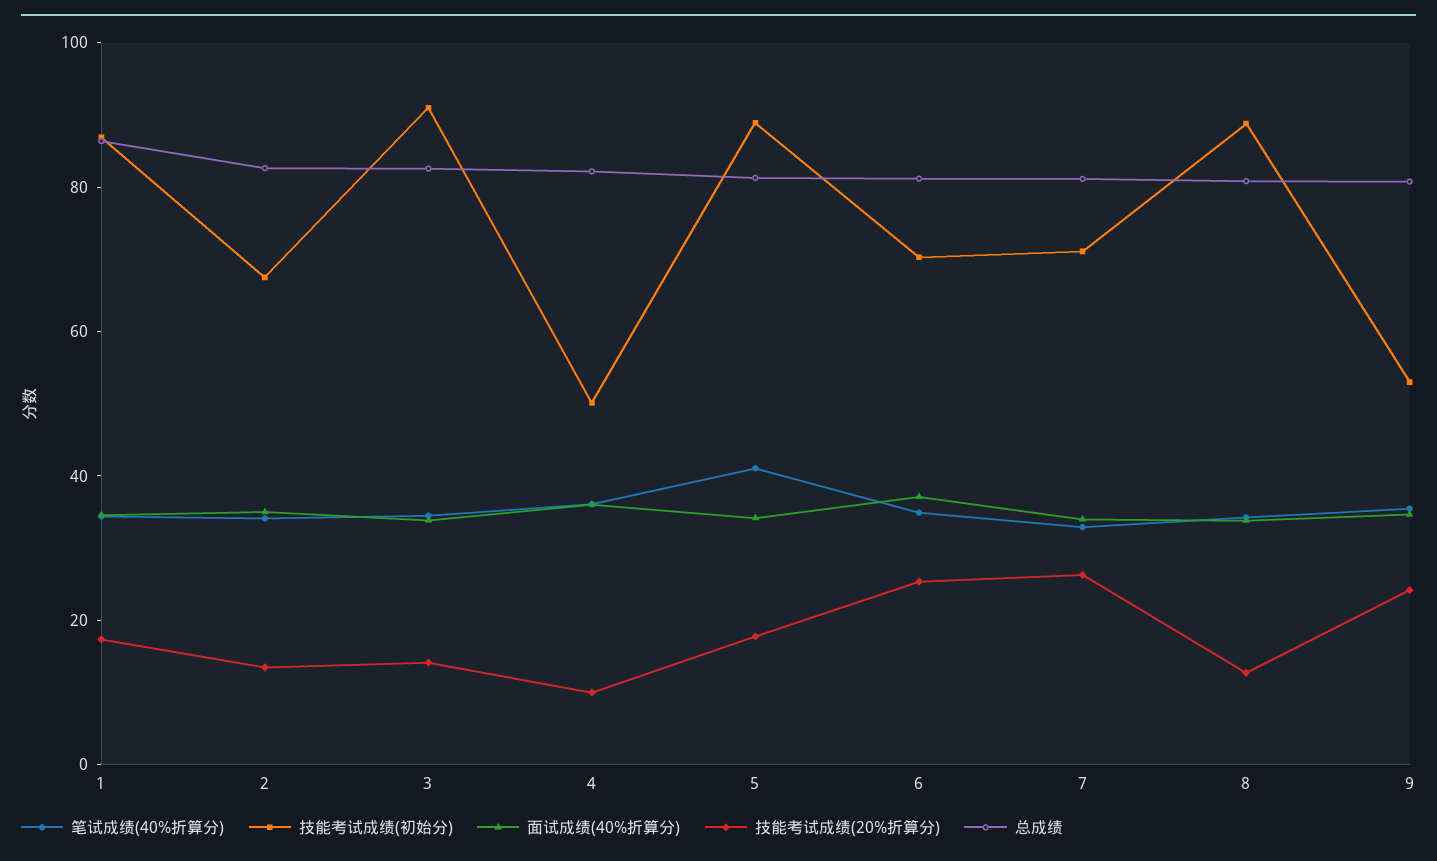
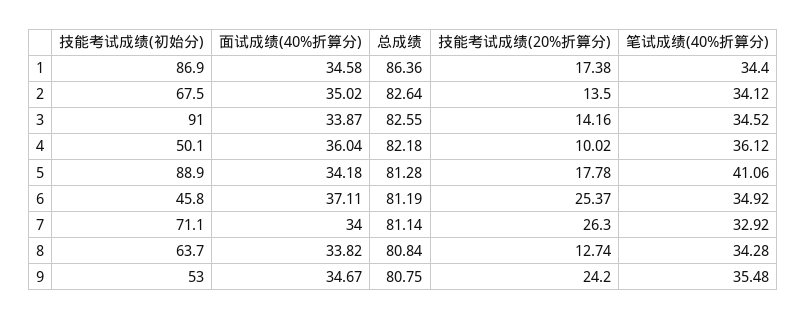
  {
    "笔试成绩(40%折算分)": {
      "1": 34.4,
      "2": 34.12,
      "3": 34.52,
      "4": 36.12,
      "5": 41.06,
      "6": 34.92,
      "7": 32.92,
      "8": 34.28,
      "9": 35.48
    },
    "技能考试成绩(初始分)": {
      "1": 86.9,
      "2": 67.5,
      "3": 91,
      "4": 50.1,
      "5": 88.9,
-     "6": 70,
+     "6": 45.8,
      "7": 71.1,
-     "8": 90,
+     "8": 63.7,
      "9": 53
    },
    "面试成绩(40%折算分)": {
      "1": 34.58,
      "2": 35.02,
      "3": 33.87,
      "4": 36.04,
      "5": 34.18,
      "6": 37.11,
      "7": 34,
      "8": 33.82,
      "9": 34.67
    },
    "技能考试成绩(20%折算分)": {
      "1": 17.38,
      "2": 13.5,
      "3": 14.16,
      "4": 10.02,
      "5": 17.78,
      "6": 25.37,
      "7": 26.3,
      "8": 12.74,
      "9": 24.2
    },
    "总成绩": {
      "1": 86.36,
      "2": 82.64,
      "3": 82.55,
      "4": 82.18,
      "5": 81.28,
      "6": 81.19,
      "7": 81.14,
      "8": 80.84,
      "9": 80.75
    }
  }

